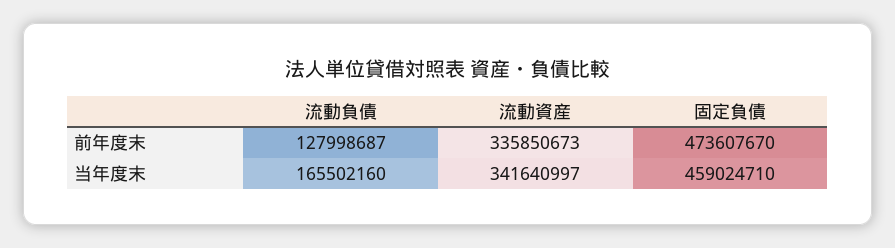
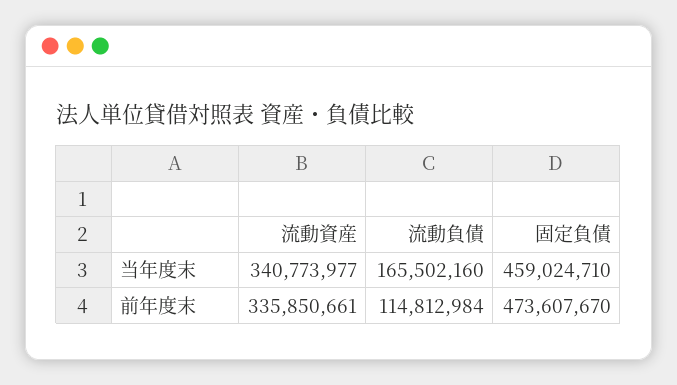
  {
    "流動負債": {
-     "前年度末": 127998687,
+     "前年度末": 114812984,
      "当年度末": 165502160
    },
    "流動資産": {
-     "前年度末": 335850673,
+     "前年度末": 335850661,
-     "当年度末": 341640997
+     "当年度末": 340773977
    },
    "固定負債": {
      "前年度末": 473607670,
      "当年度末": 459024710
    }
  }

